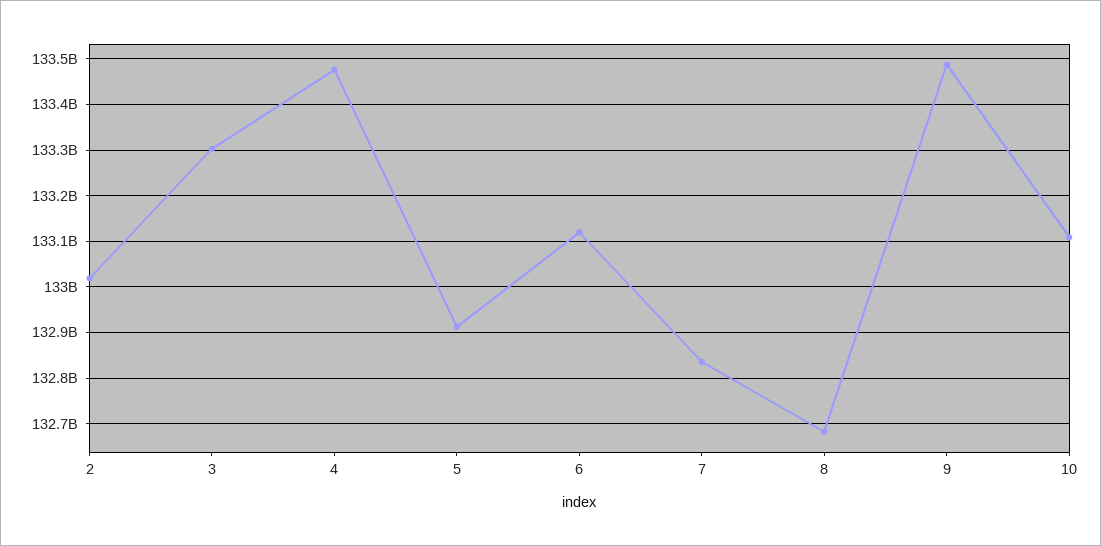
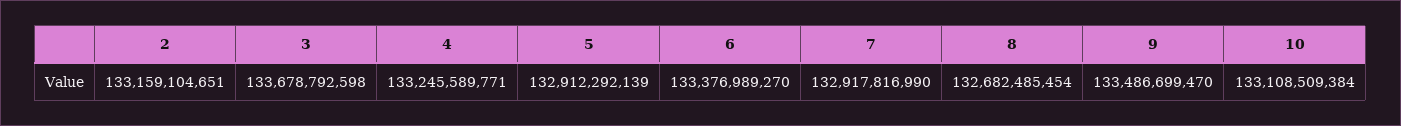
  {
-   "2": 133020000000,
+   "2": 133159104651,
-   "3": 133300000000,
+   "3": 133678792598,
-   "4": 133480000000,
+   "4": 133245589771,
    "5": 132912292139,
-   "6": 133120000000,
+   "6": 133376989270,
-   "7": 132840000000,
+   "7": 132917816990,
    "8": 132682485454,
    "9": 133486699470,
    "10": 133108509384
  }

